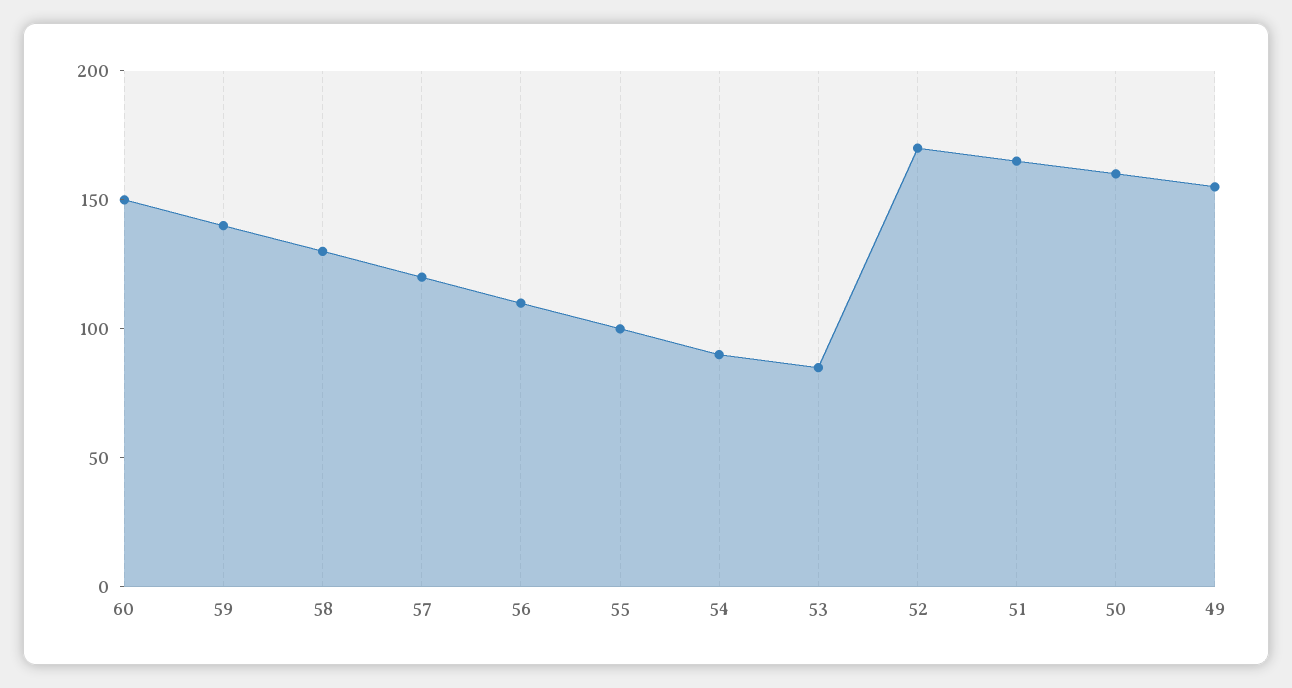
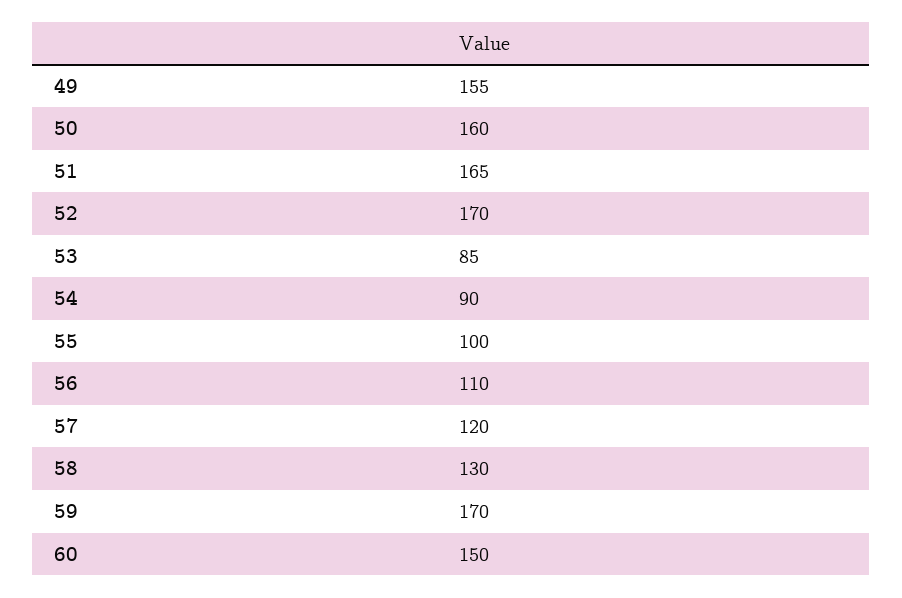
  {
    "60": 150,
-   "59": 140,
+   "59": 170,
    "58": 130,
    "57": 120,
    "56": 110,
    "55": 100,
    "54": 90,
    "53": 85,
    "52": 170,
    "51": 165,
    "50": 160,
    "49": 155
  }

